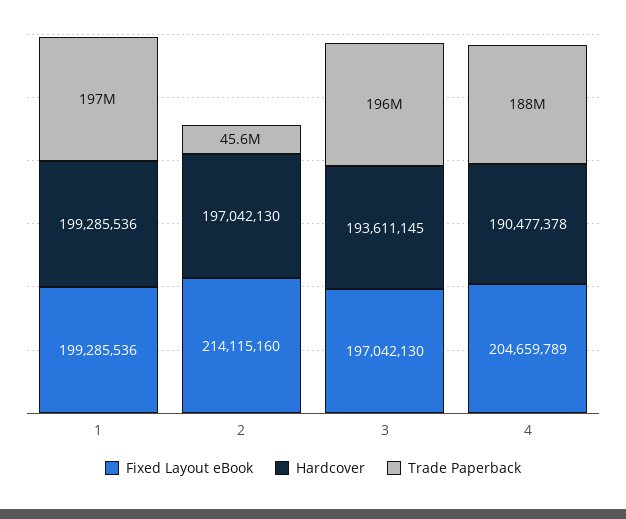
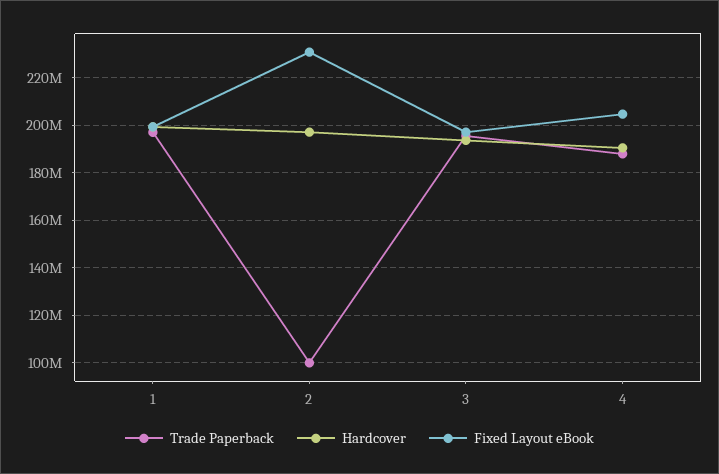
  {
    "Fixed Layout eBook": {
      "1": 199285536,
-     "2": 214115160,
+     "2": 230000000,
      "3": 197042130,
      "4": 204659789
    },
    "Hardcover": {
      "1": 199285536,
      "2": 197042130,
      "3": 193611145,
      "4": 190477378
    },
    "Trade Paperback": {
      "1": 197000000,
-     "2": 45600000,
+     "2": 100000000,
      "3": 196000000,
      "4": 188000000
    }
  }

